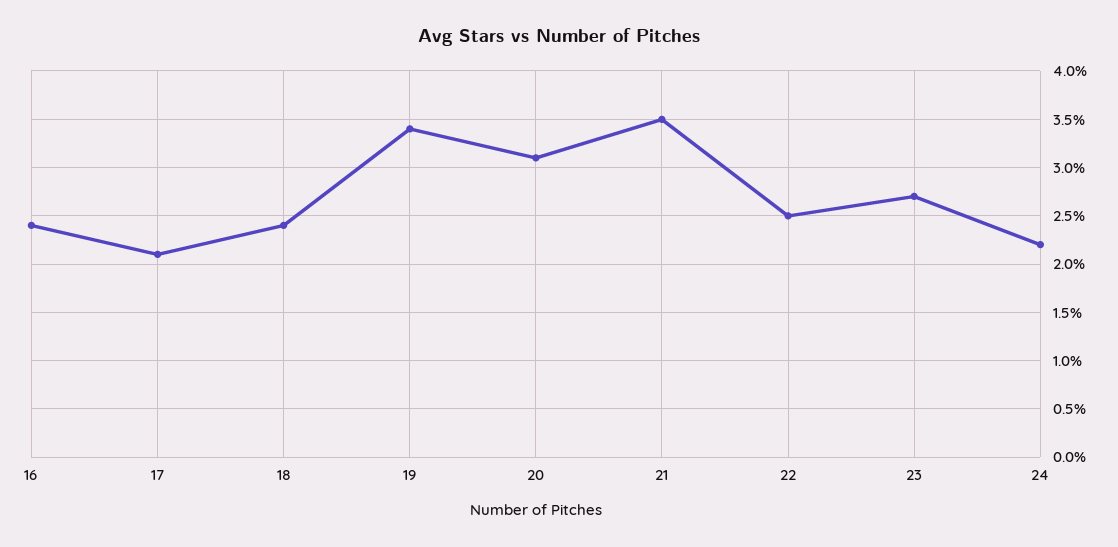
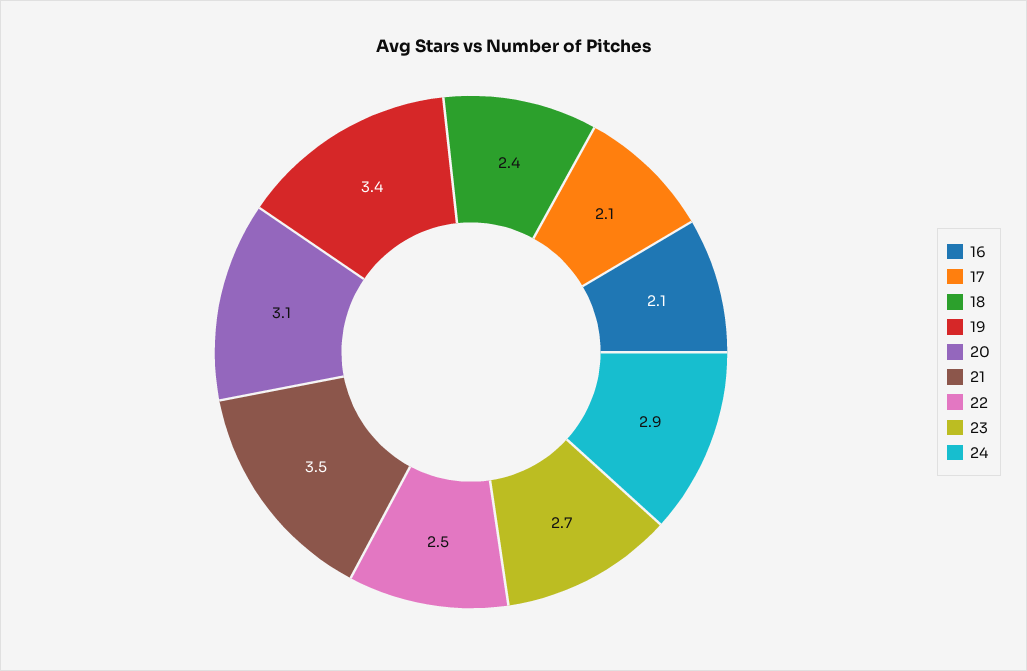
  {
-   "16": 2.4,
+   "16": 2.1,
    "17": 2.1,
    "18": 2.4,
    "19": 3.4,
    "20": 3.1,
    "21": 3.5,
    "22": 2.5,
    "23": 2.7,
-   "24": 2.2
+   "24": 2.9
  }

